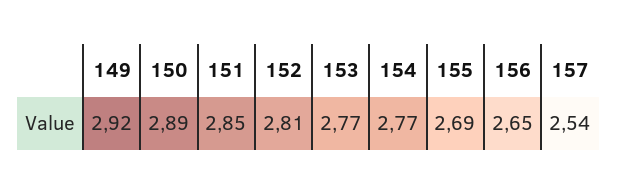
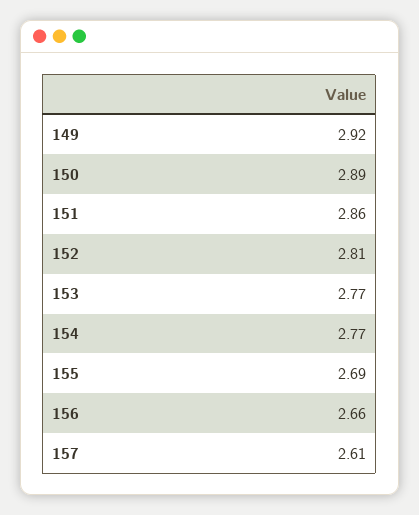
  {
    "149": 2.92,
    "150": 2.89,
-   "151": 2.85,
+   "151": 2.86,
    "152": 2.81,
    "153": 2.77,
    "154": 2.77,
    "155": 2.69,
-   "156": 2.65,
+   "156": 2.66,
-   "157": 2.54
+   "157": 2.61
  }

